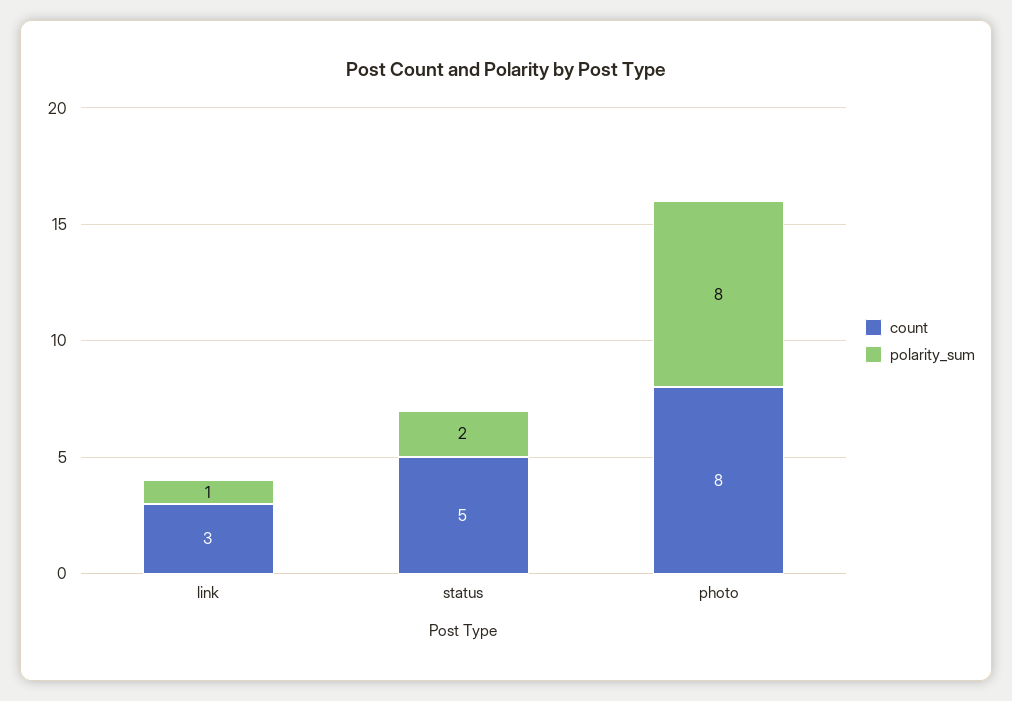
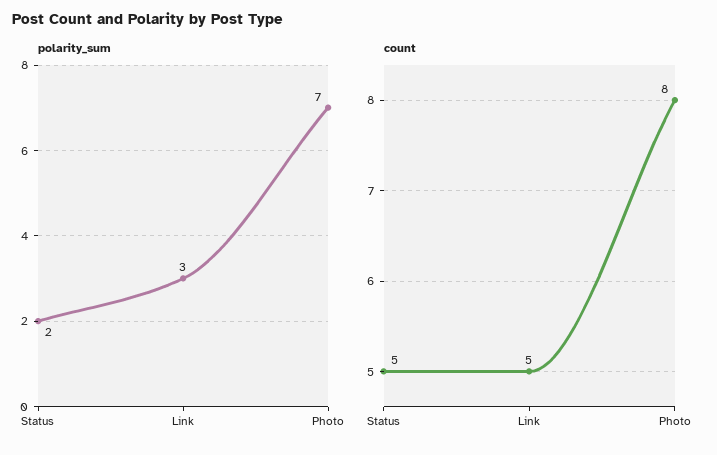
  {
    "count": {
-     "link": 3,
+     "link": 5,
      "status": 5,
      "photo": 8
    },
    "polarity_sum": {
-     "link": 1,
+     "link": 3,
      "status": 2,
-     "photo": 8
+     "photo": 7
    }
  }

